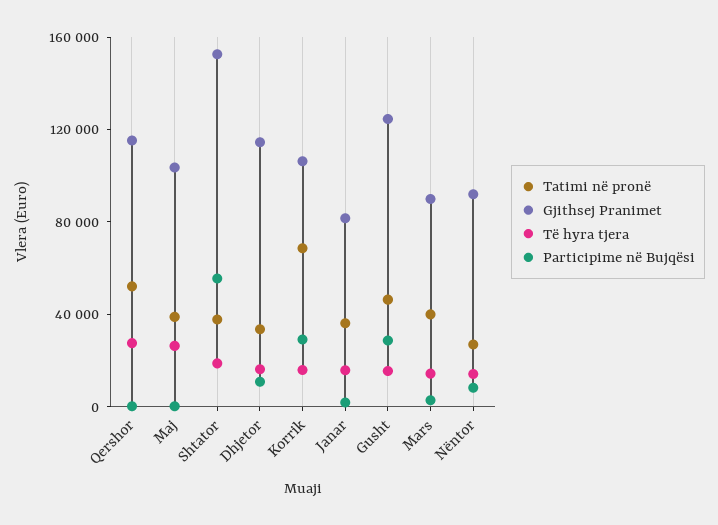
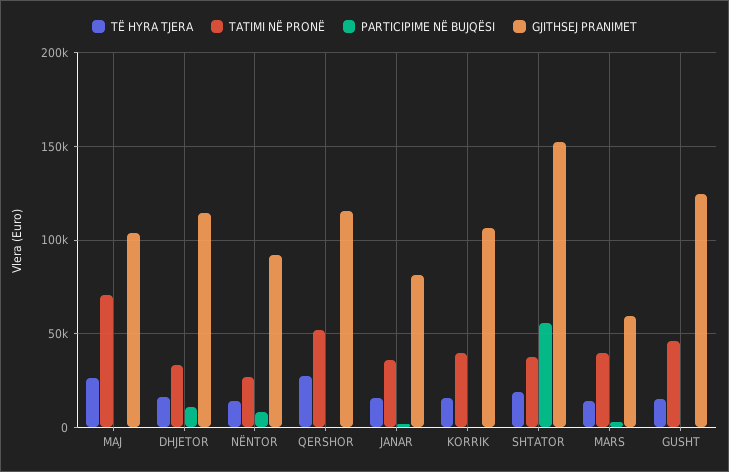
  {
    "Tatimi në pronë": {
      "Qershor": 50000,
-     "Maj": 40000,
+     "Maj": 70000,
      "Shtator": 40000,
      "Dhjetor": 35000,
-     "Korrik": 70000,
+     "Korrik": 40000,
      "Janar": 35000,
      "Gusht": 45000,
      "Mars": 40000,
      "Nëntor": 25000
    },
    "Gjithsej Pranimet": {
      "Qershor": 115000,
      "Maj": 105000,
      "Shtator": 155000,
      "Dhjetor": 115000,
      "Korrik": 105000,
      "Janar": 80000,
      "Gusht": 125000,
-     "Mars": 90000,
+     "Mars": 60000,
      "Nëntor": 90000
    },
    "Të hyra tjera": {
      "Qershor": 30000,
      "Maj": 25000,
      "Shtator": 20000,
      "Dhjetor": 15000,
      "Korrik": 15000,
      "Janar": 15000,
      "Gusht": 15000,
      "Mars": 15000,
      "Nëntor": 15000
    },
    "Participime në Bujqësi": {
      "Qershor": 0,
      "Maj": 0,
      "Shtator": 55000,
      "Dhjetor": 10000,
-     "Korrik": 30000,
+     "Korrik": 0,
      "Janar": 0,
-     "Gusht": 30000,
+     "Gusht": 0,
      "Mars": 5000,
      "Nëntor": 10000
    }
  }

